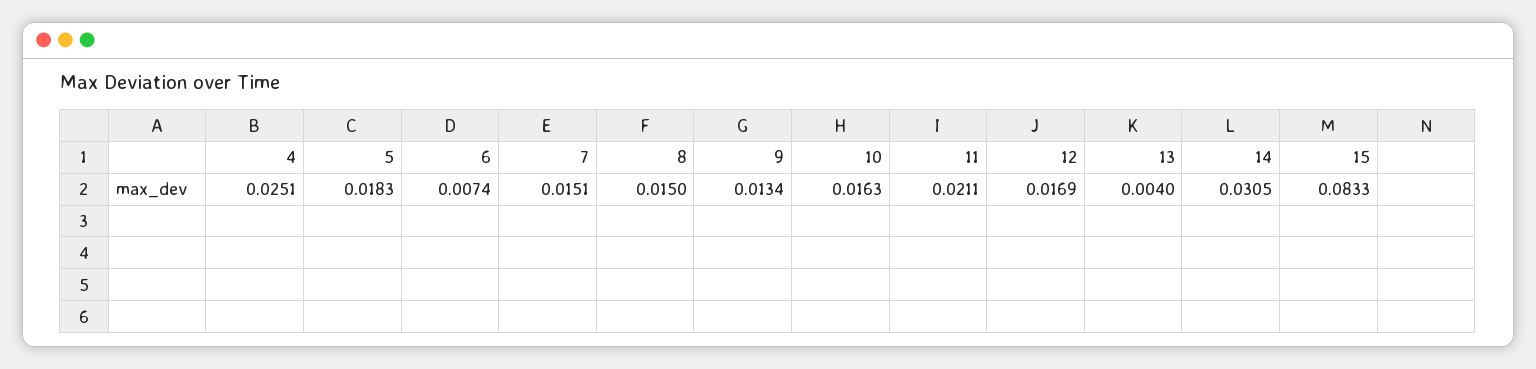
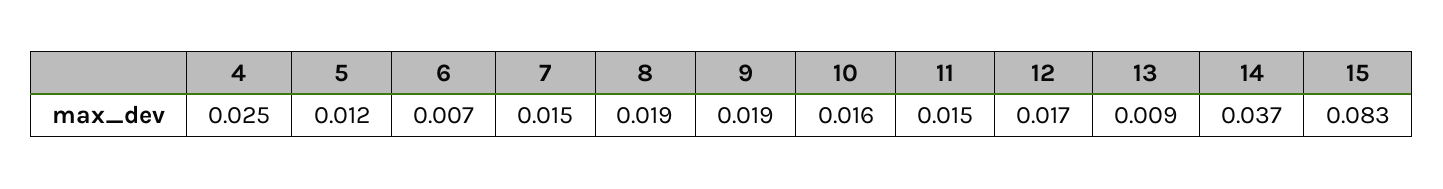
  {
    "4": 0.0251,
-   "5": 0.0183,
+   "5": 0.012,
    "6": 0.0074,
    "7": 0.0151,
-   "8": 0.015,
+   "8": 0.019,
-   "9": 0.0134,
+   "9": 0.019,
    "10": 0.0163,
-   "11": 0.0211,
+   "11": 0.015,
    "12": 0.0169,
-   "13": 0.004,
+   "13": 0.009,
-   "14": 0.0305,
+   "14": 0.037,
    "15": 0.0833
  }

